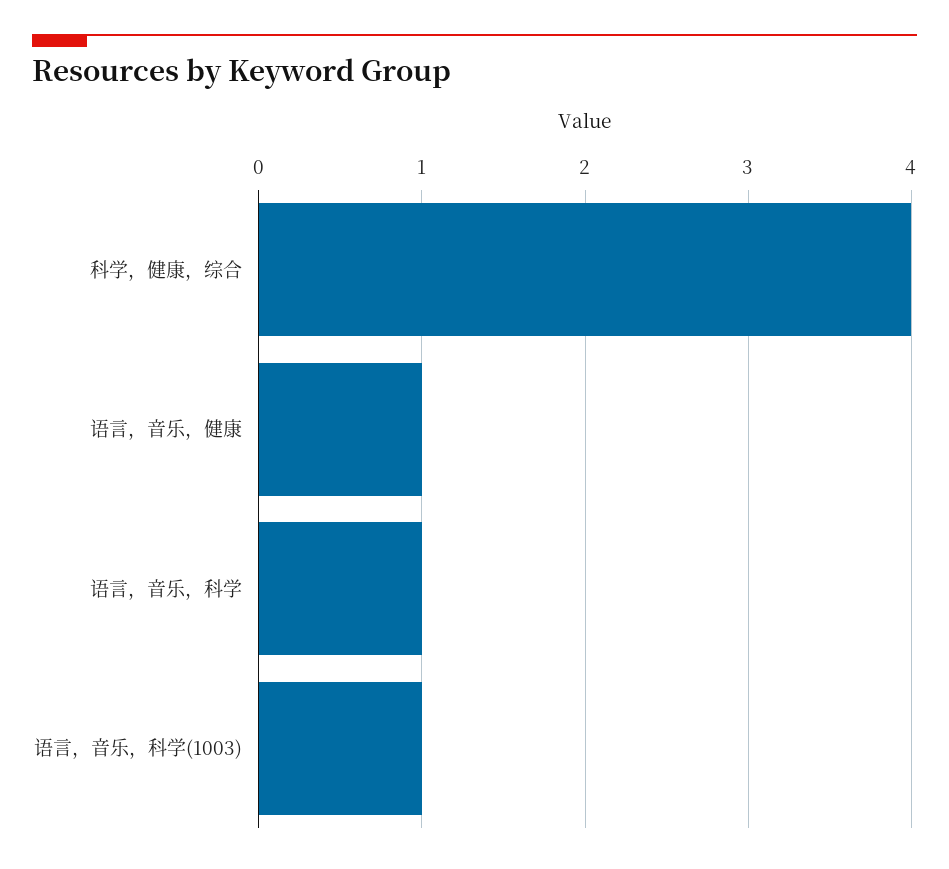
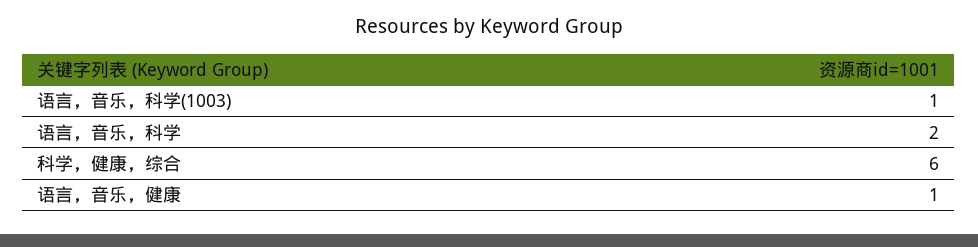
  {
-   "科学，健康，综合": 4,
+   "科学，健康，综合": 6,
    "语言，音乐，健康": 1,
-   "语言，音乐，科学": 1,
+   "语言，音乐，科学": 2,
    "语言，音乐，科学(1003)": 1
  }

